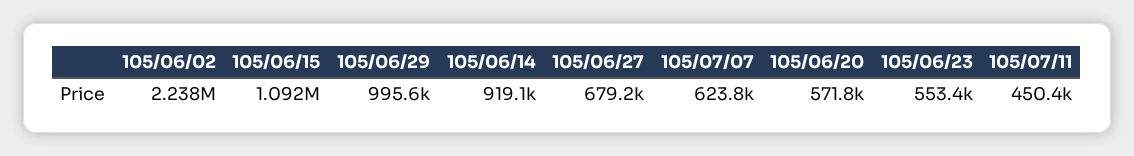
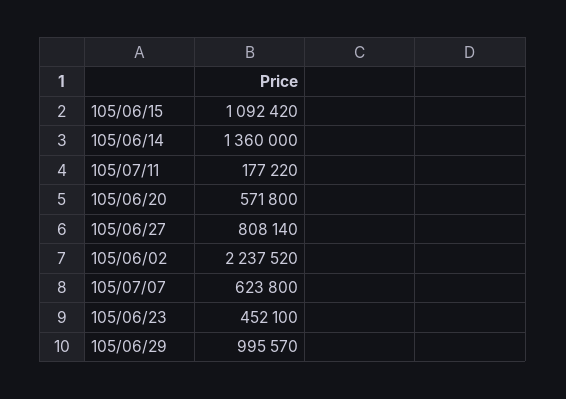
  {
    "105/06/02": 2237520,
    "105/06/15": 1092420,
    "105/06/29": 995570,
-   "105/06/14": 919100,
+   "105/06/14": 1360000,
-   "105/06/27": 679200,
+   "105/06/27": 808140,
    "105/07/07": 623800,
    "105/06/20": 571800,
-   "105/06/23": 553400,
+   "105/06/23": 452100,
-   "105/07/11": 450400
+   "105/07/11": 177220
  }

